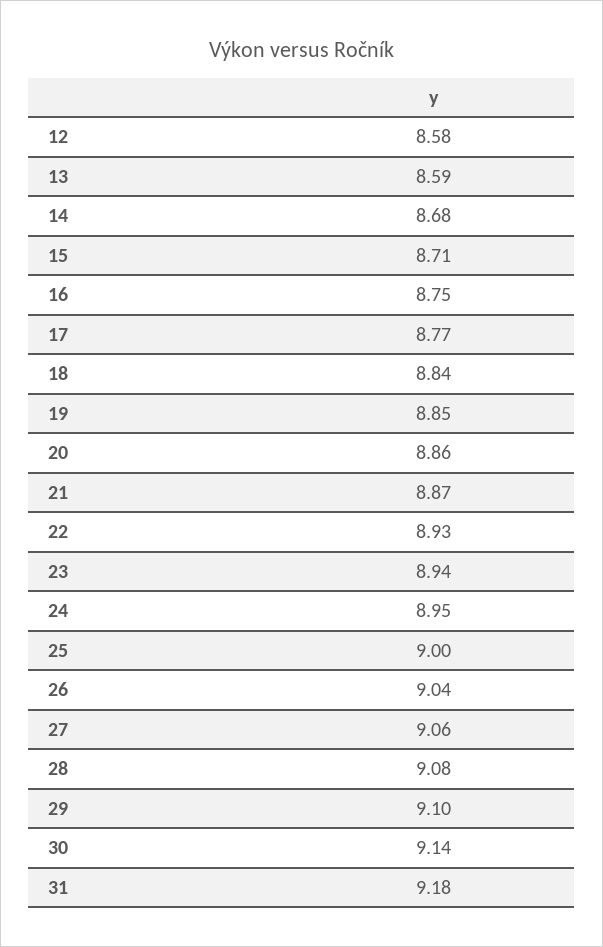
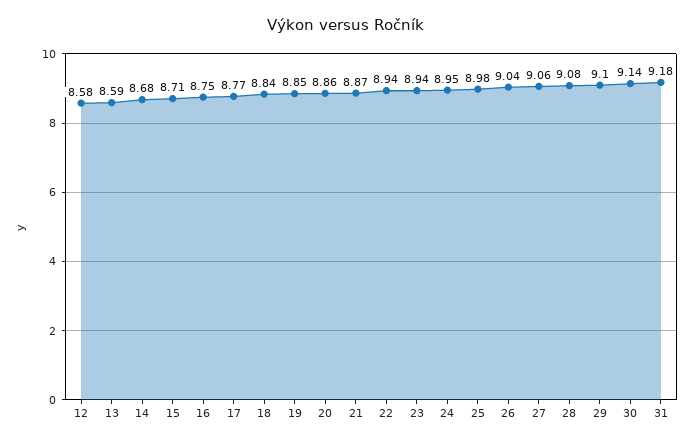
  {
    "12": 8.58,
    "13": 8.59,
    "14": 8.68,
    "15": 8.71,
    "16": 8.75,
    "17": 8.77,
    "18": 8.84,
    "19": 8.85,
    "20": 8.86,
    "21": 8.87,
-   "22": 8.93,
+   "22": 8.94,
    "23": 8.94,
    "24": 8.95,
-   "25": 9,
+   "25": 8.98,
    "26": 9.04,
    "27": 9.06,
    "28": 9.08,
    "29": 9.1,
    "30": 9.14,
    "31": 9.18
  }

